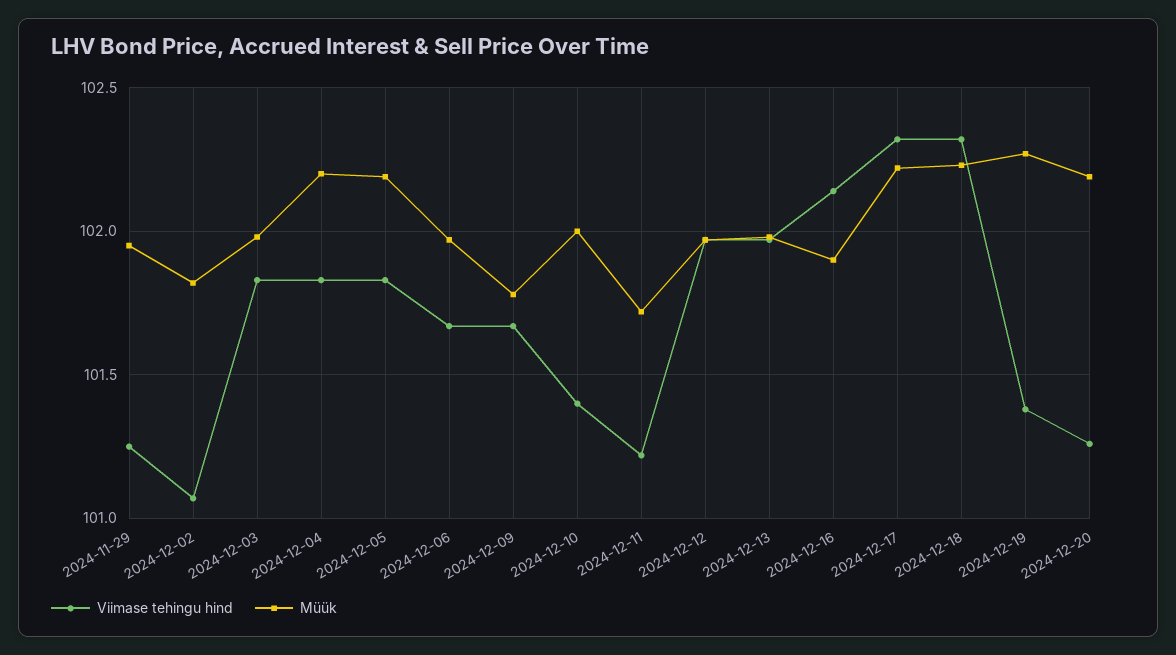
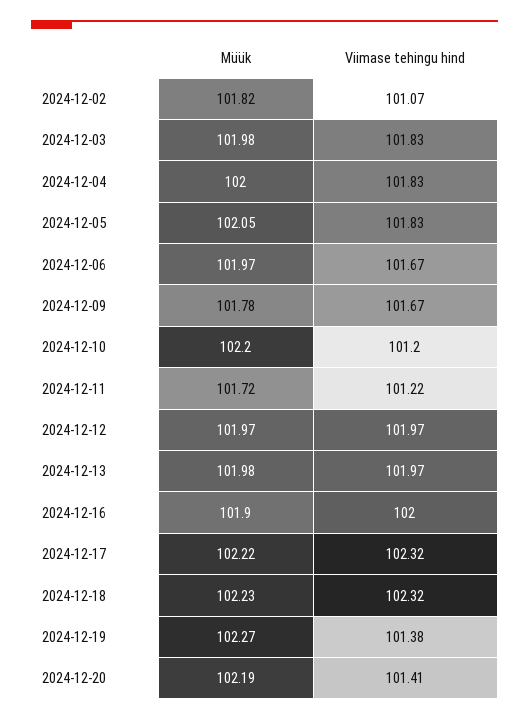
  {
    "Viimase tehingu hind": {
-     "2024-11-29": 101.25,
      "2024-12-02": 101.07,
      "2024-12-03": 101.83,
      "2024-12-04": 101.83,
      "2024-12-05": 101.83,
      "2024-12-06": 101.67,
      "2024-12-09": 101.67,
-     "2024-12-10": 101.4,
+     "2024-12-10": 101.2,
      "2024-12-11": 101.22,
      "2024-12-12": 101.97,
      "2024-12-13": 101.97,
-     "2024-12-16": 102.15,
+     "2024-12-16": 102,
      "2024-12-17": 102.32,
      "2024-12-18": 102.32,
      "2024-12-19": 101.38,
-     "2024-12-20": 101.25
+     "2024-12-20": 101.41
    },
    "Müük": {
-     "2024-11-29": 101.95,
      "2024-12-02": 101.82,
      "2024-12-03": 101.98,
-     "2024-12-04": 102.2,
+     "2024-12-04": 102,
-     "2024-12-05": 102.2,
+     "2024-12-05": 102.05,
      "2024-12-06": 101.97,
      "2024-12-09": 101.78,
-     "2024-12-10": 102,
+     "2024-12-10": 102.2,
      "2024-12-11": 101.72,
      "2024-12-12": 101.97,
      "2024-12-13": 101.98,
      "2024-12-16": 101.9,
      "2024-12-17": 102.22,
      "2024-12-18": 102.23,
      "2024-12-19": 102.27,
      "2024-12-20": 102.19
    }
  }

